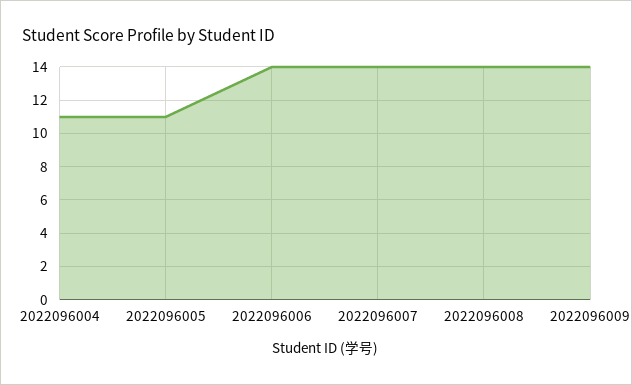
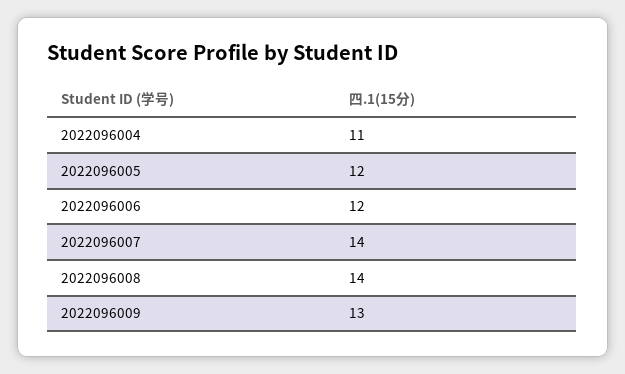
  {
    "2022096004": 11,
-   "2022096005": 11,
+   "2022096005": 12,
-   "2022096006": 14,
+   "2022096006": 12,
    "2022096007": 14,
    "2022096008": 14,
-   "2022096009": 14
+   "2022096009": 13
  }

